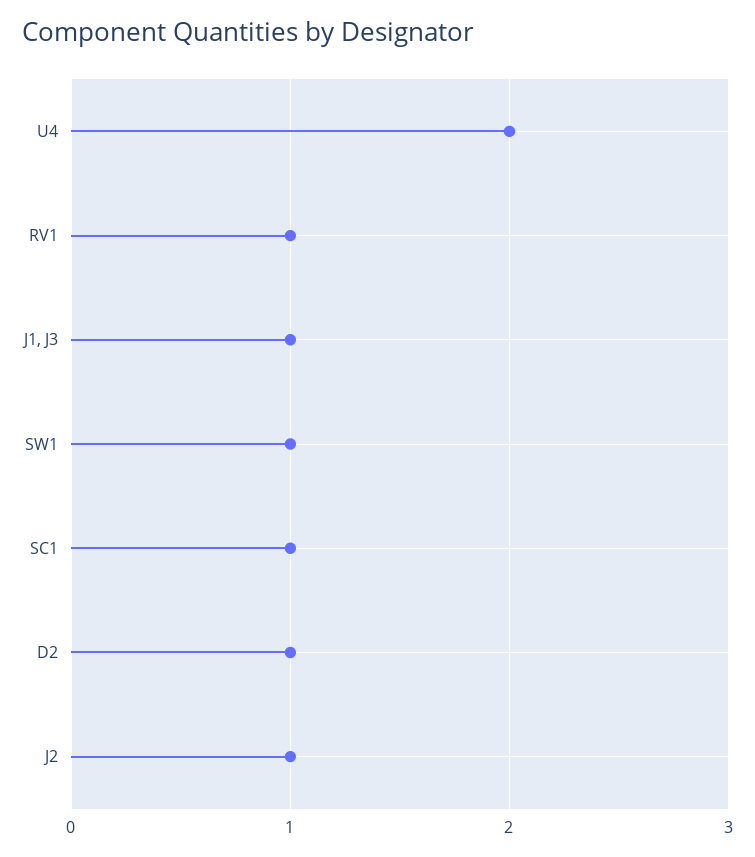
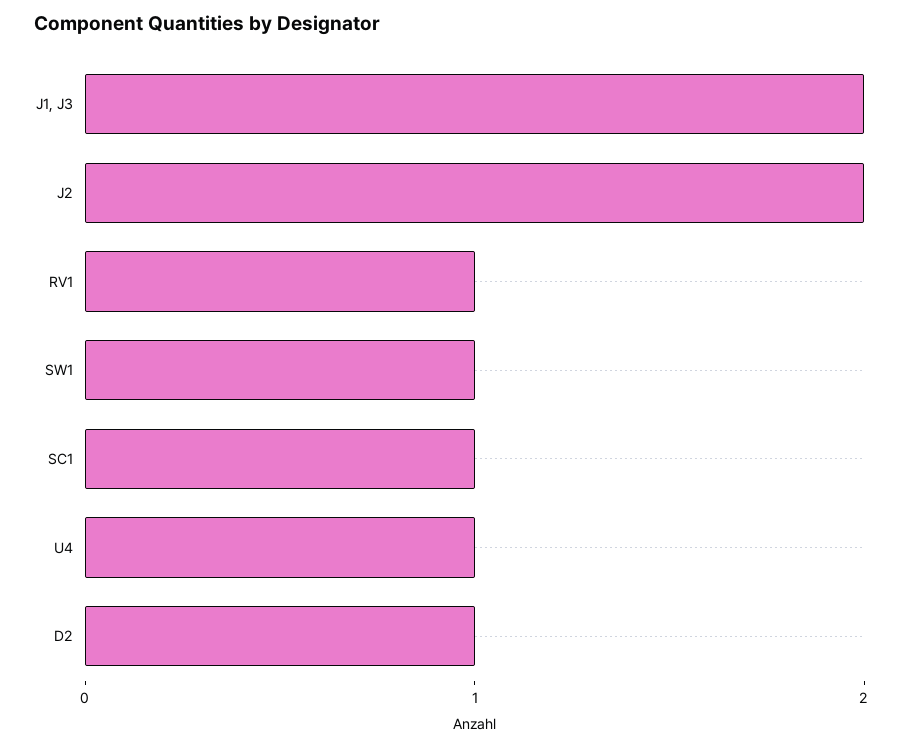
  {
-   "U4": 2,
+   "U4": 1,
    "RV1": 1,
-   "J1, J3": 1,
+   "J1, J3": 2,
    "SW1": 1,
    "SC1": 1,
    "D2": 1,
-   "J2": 1
+   "J2": 2
  }

